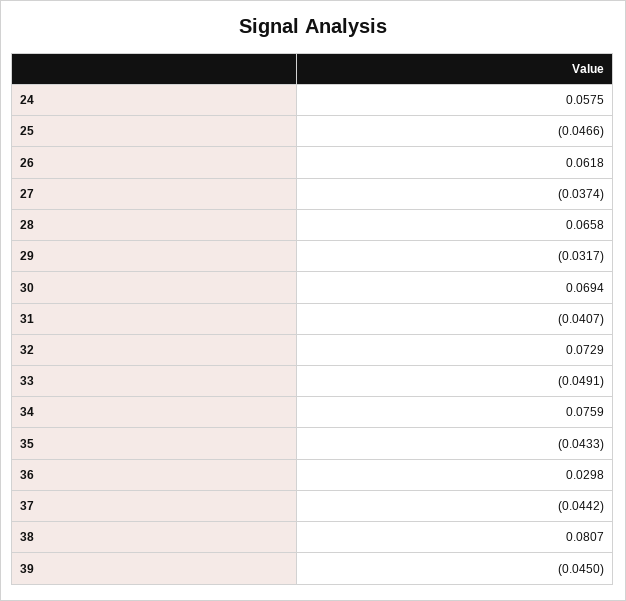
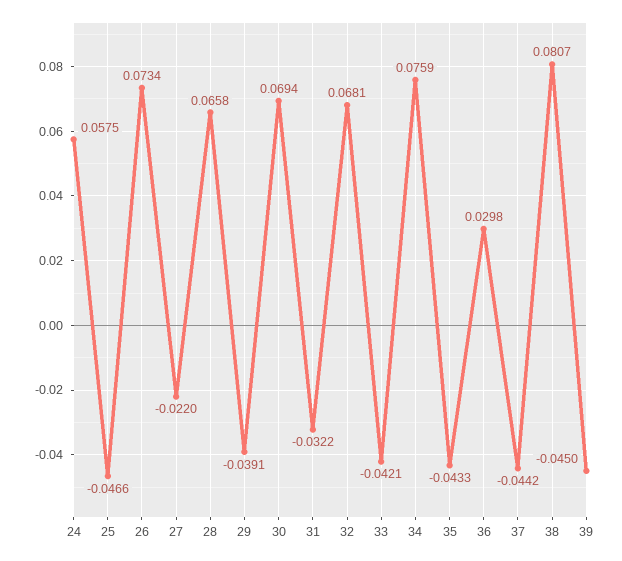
  {
    "24": 0.0575,
    "25": -0.0466,
-   "26": 0.0618,
+   "26": 0.0734,
-   "27": -0.0374,
+   "27": -0.022,
    "28": 0.0658,
-   "29": -0.0317,
+   "29": -0.0391,
    "30": 0.0694,
-   "31": -0.0407,
+   "31": -0.0322,
-   "32": 0.0729,
+   "32": 0.0681,
-   "33": -0.0491,
+   "33": -0.0421,
    "34": 0.0759,
    "35": -0.0433,
    "36": 0.0298,
    "37": -0.0442,
    "38": 0.0807,
    "39": -0.045
  }

